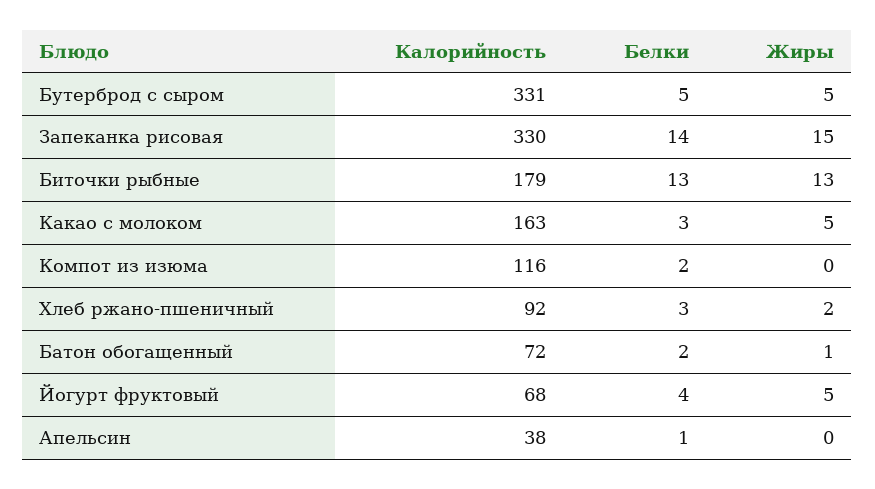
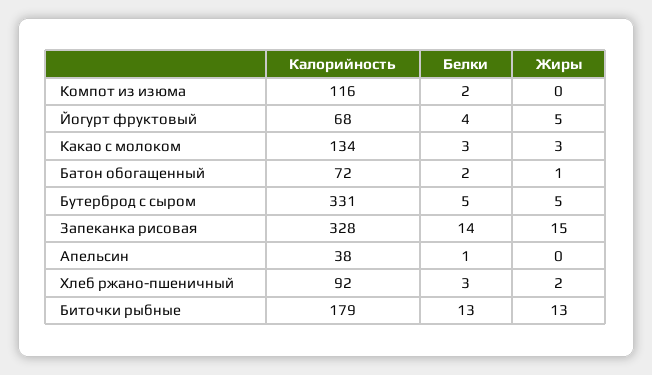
  {
    "Калорийность": {
      "Бутерброд с сыром": 331,
-     "Запеканка рисовая": 330,
+     "Запеканка рисовая": 328,
      "Биточки рыбные": 179,
-     "Какао с молоком": 163,
+     "Какао с молоком": 134,
      "Компот из изюма": 116,
      "Хлеб ржано-пшеничный": 92,
      "Батон обогащенный": 72,
      "Йогурт фруктовый": 68,
      "Апельсин": 38
    },
    "Белки": {
      "Бутерброд с сыром": 5,
      "Запеканка рисовая": 14,
      "Биточки рыбные": 13,
      "Какао с молоком": 3,
      "Компот из изюма": 2,
      "Хлеб ржано-пшеничный": 3,
      "Батон обогащенный": 2,
      "Йогурт фруктовый": 4,
      "Апельсин": 1
    },
    "Жиры": {
      "Бутерброд с сыром": 5,
      "Запеканка рисовая": 15,
      "Биточки рыбные": 13,
-     "Какао с молоком": 5,
+     "Какао с молоком": 3,
      "Компот из изюма": 0,
      "Хлеб ржано-пшеничный": 2,
      "Батон обогащенный": 1,
      "Йогурт фруктовый": 5,
      "Апельсин": 0
    }
  }

